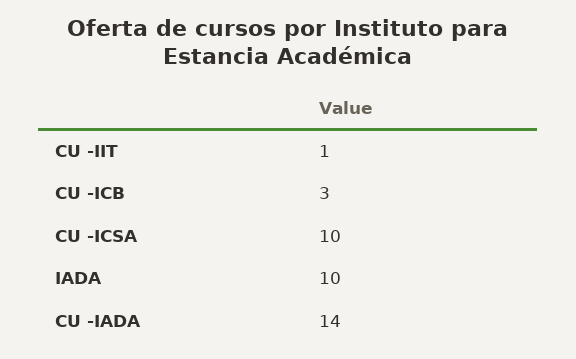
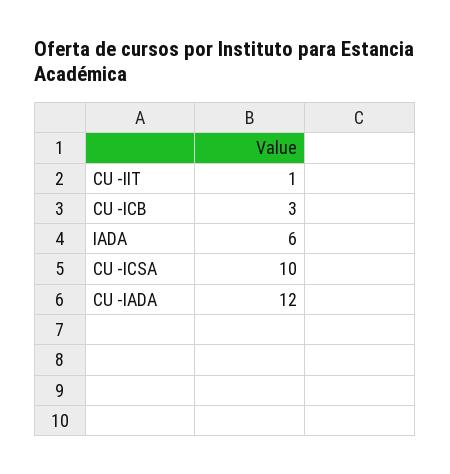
  {
    "CU -IIT": 1,
    "CU -ICB": 3,
    "CU -ICSA": 10,
-   "IADA": 10,
+   "IADA": 6,
-   "CU -IADA": 14
+   "CU -IADA": 12
  }

